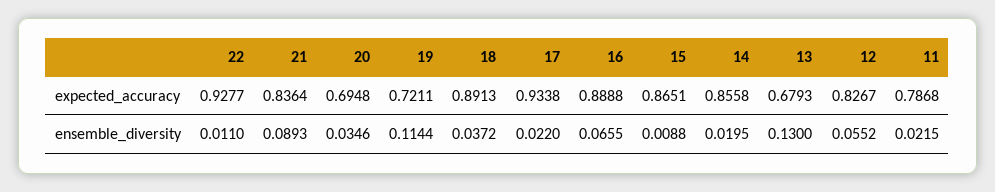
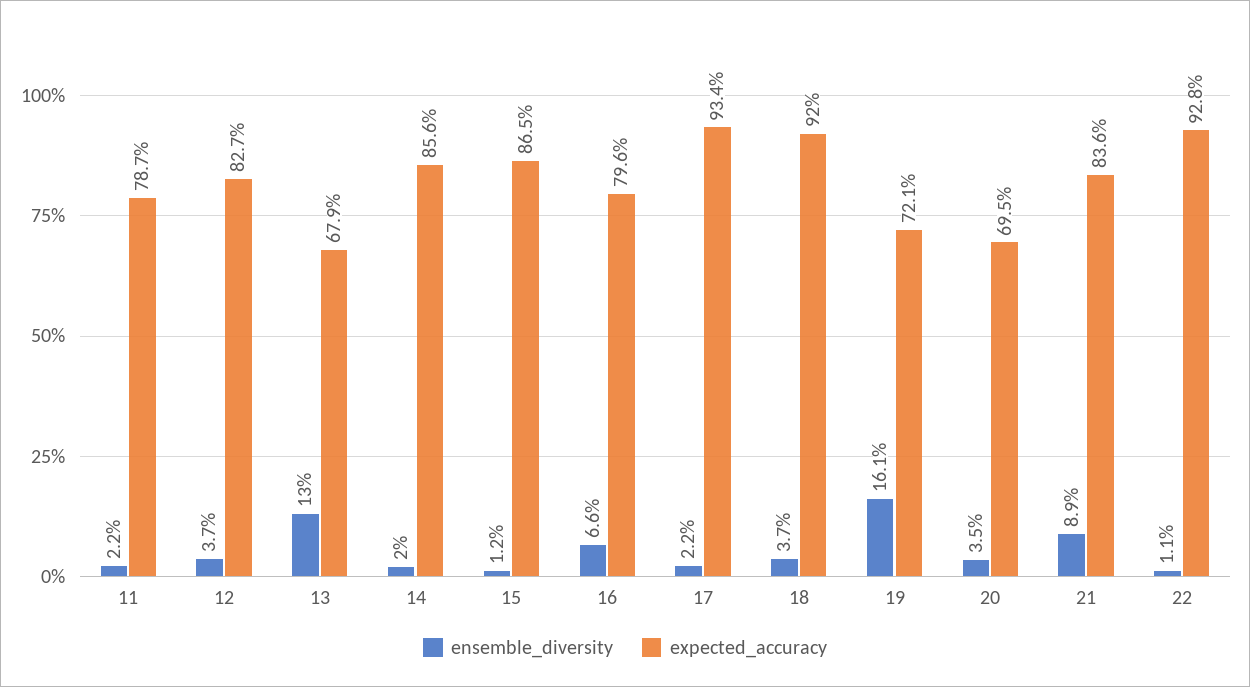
  {
    "expected_accuracy": {
      "22": 0.9277,
      "21": 0.8364,
      "20": 0.6948,
      "19": 0.7211,
-     "18": 0.8913,
+     "18": 0.92,
      "17": 0.9338,
-     "16": 0.8888,
+     "16": 0.796,
      "15": 0.8651,
      "14": 0.8558,
      "13": 0.6793,
      "12": 0.8267,
      "11": 0.7868
    },
    "ensemble_diversity": {
      "22": 0.011,
      "21": 0.0893,
      "20": 0.0346,
-     "19": 0.1144,
+     "19": 0.161,
      "18": 0.0372,
      "17": 0.022,
      "16": 0.0655,
-     "15": 0.0088,
+     "15": 0.012,
      "14": 0.0195,
      "13": 0.13,
-     "12": 0.0552,
+     "12": 0.037,
      "11": 0.0215
    }
  }

